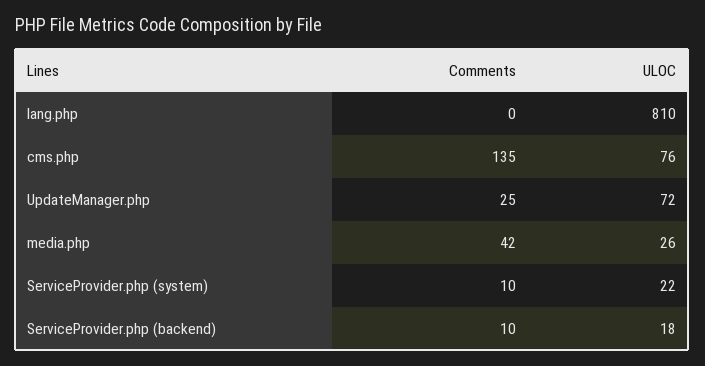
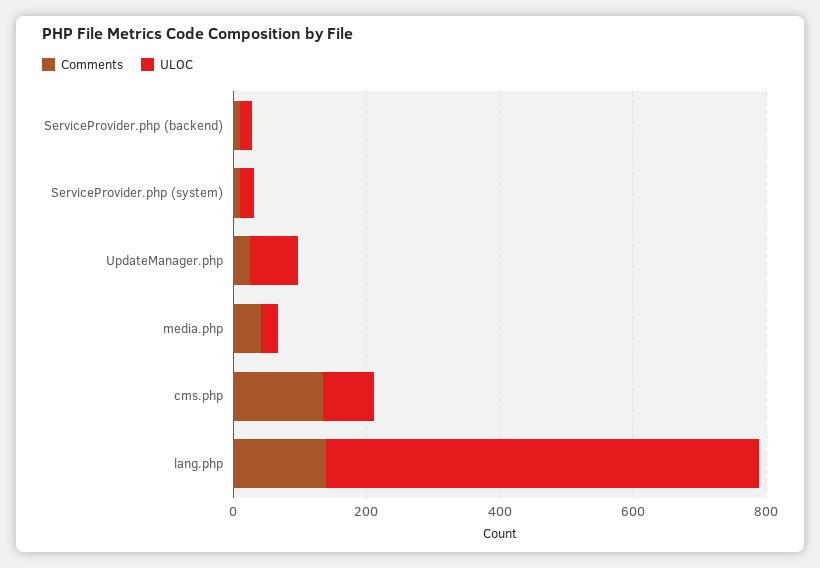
  {
    "Comments": {
-     "lang.php": 0,
+     "lang.php": 150,
      "cms.php": 135,
      "UpdateManager.php": 25,
      "media.php": 42,
      "ServiceProvider.php (system)": 10,
      "ServiceProvider.php (backend)": 10
    },
    "ULOC": {
-     "lang.php": 810,
+     "lang.php": 650,
      "cms.php": 76,
      "UpdateManager.php": 72,
      "media.php": 26,
      "ServiceProvider.php (system)": 22,
      "ServiceProvider.php (backend)": 18
    }
  }

